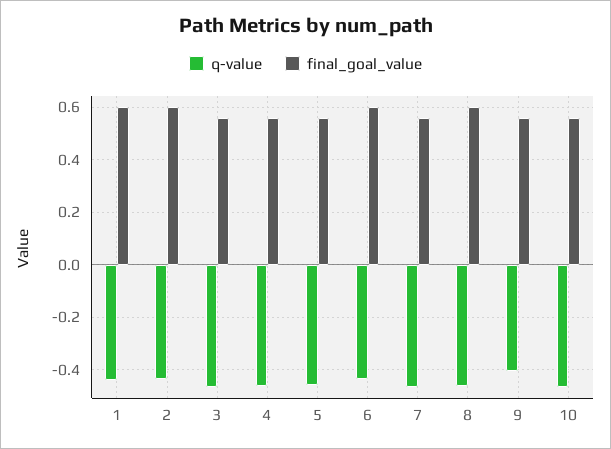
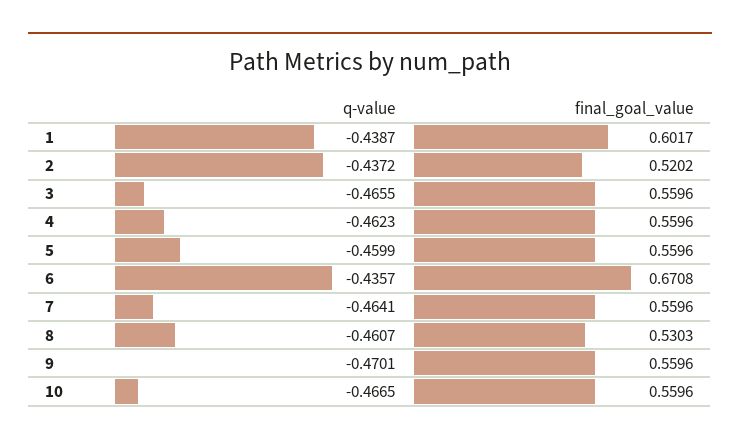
  {
    "q-value": {
      "1": -0.4387,
      "2": -0.4372,
      "3": -0.4655,
      "4": -0.4623,
      "5": -0.4599,
      "6": -0.4357,
      "7": -0.4641,
      "8": -0.4607,
-     "9": -0.4,
+     "9": -0.4701,
      "10": -0.4665
    },
    "final_goal_value": {
      "1": 0.6017,
-     "2": 0.6,
+     "2": 0.5202,
      "3": 0.5596,
      "4": 0.5596,
      "5": 0.5596,
-     "6": 0.6,
+     "6": 0.6708,
      "7": 0.5596,
-     "8": 0.6,
+     "8": 0.5303,
      "9": 0.5596,
      "10": 0.5596
    }
  }

